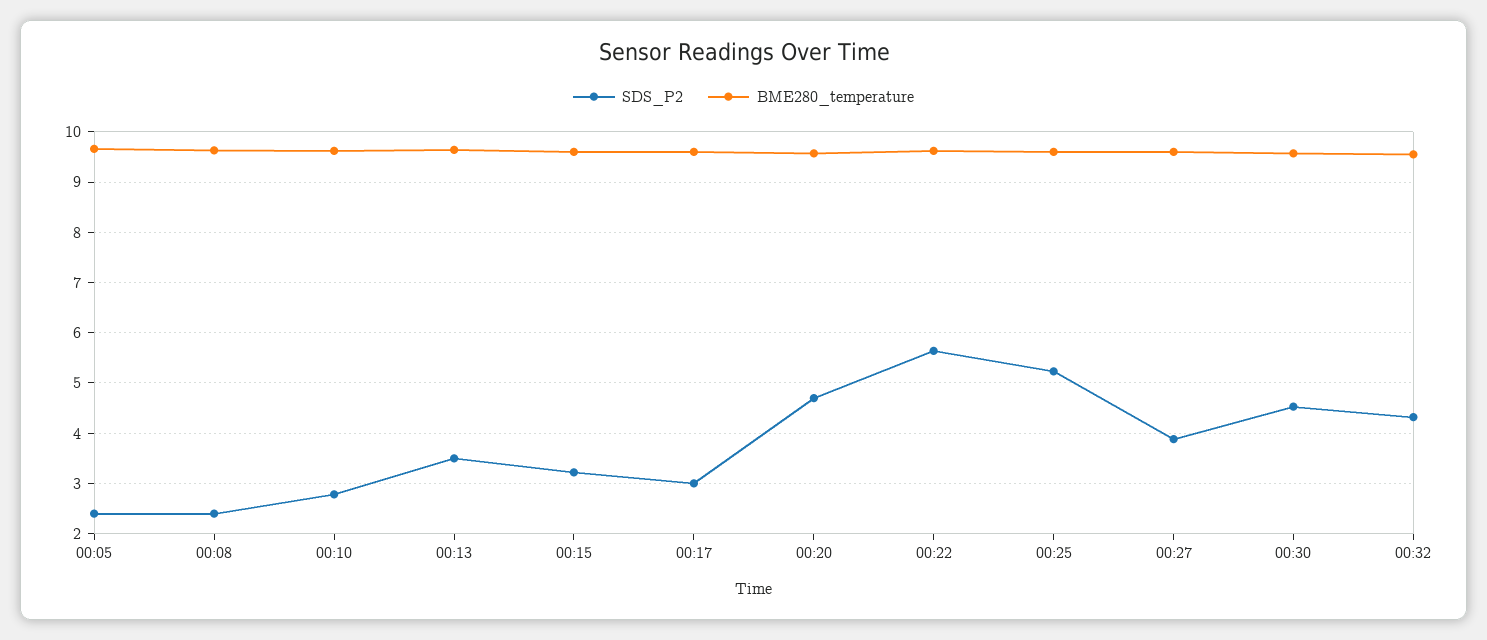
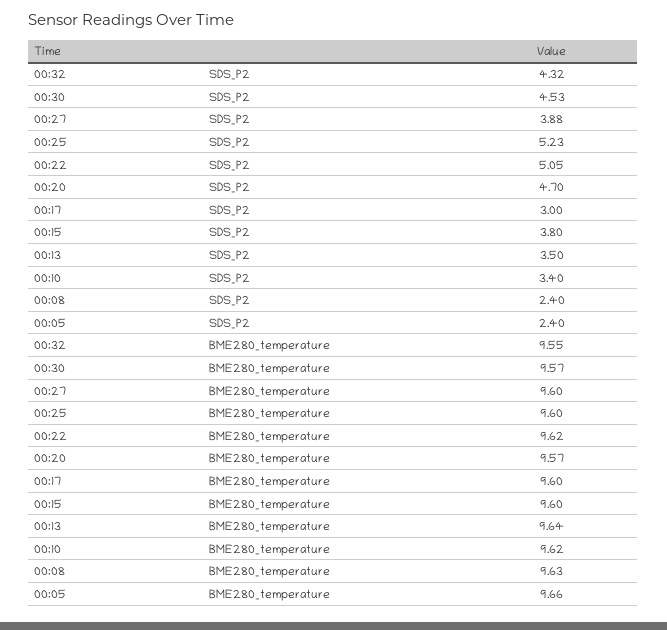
  {
    "SDS_P2": {
      "00:05": 2.4,
      "00:08": 2.4,
-     "00:10": 2.8,
+     "00:10": 3.4,
      "00:13": 3.5,
-     "00:15": 3.2,
+     "00:15": 3.8,
      "00:17": 3,
      "00:20": 4.7,
-     "00:22": 5.6,
+     "00:22": 5.05,
      "00:25": 5.23,
      "00:27": 3.88,
      "00:30": 4.53,
      "00:32": 4.32
    },
    "BME280_temperature": {
      "00:05": 9.66,
      "00:08": 9.63,
      "00:10": 9.62,
      "00:13": 9.64,
      "00:15": 9.6,
      "00:17": 9.6,
      "00:20": 9.57,
      "00:22": 9.62,
      "00:25": 9.6,
      "00:27": 9.6,
      "00:30": 9.57,
      "00:32": 9.55
    }
  }

